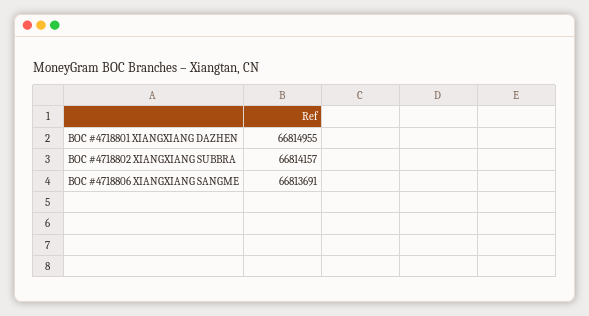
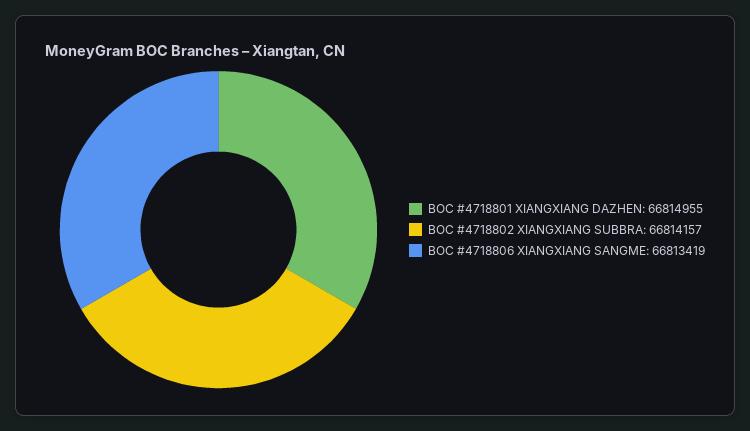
  {
    "BOC #4718801 XIANGXIANG DAZHEN": 66814955,
    "BOC #4718802 XIANGXIANG SUBBRA": 66814157,
-   "BOC #4718806 XIANGXIANG SANGME": 66813691
+   "BOC #4718806 XIANGXIANG SANGME": 66813419
  }

